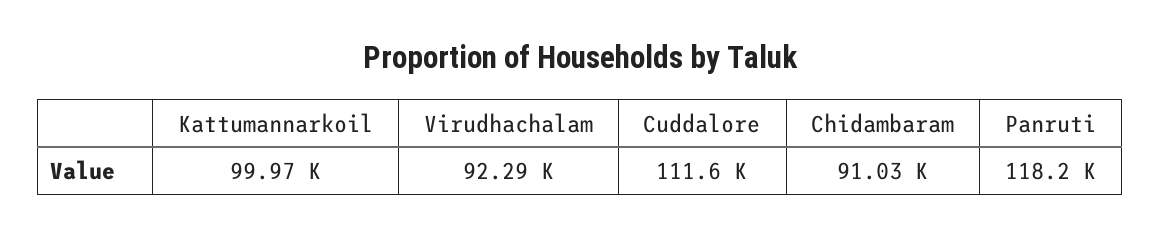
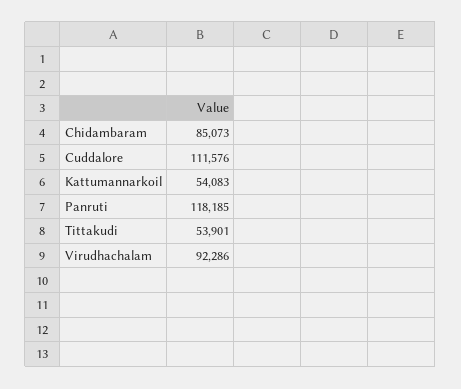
  {
-   "Kattumannarkoil": 99970,
+   "Kattumannarkoil": 54083,
    "Virudhachalam": 92286,
    "Cuddalore": 111576,
-   "Chidambaram": 91030,
+   "Chidambaram": 85073,
-   "Panruti": 118185
+   "Panruti": 118185,
+   "Tittakudi": 53901
  }

